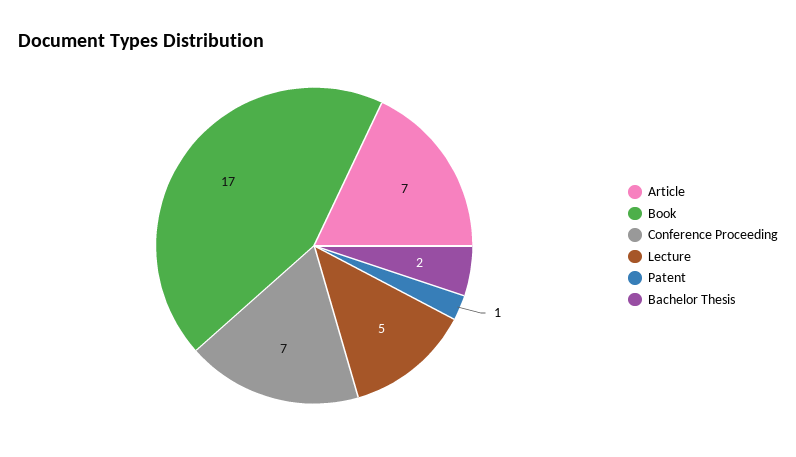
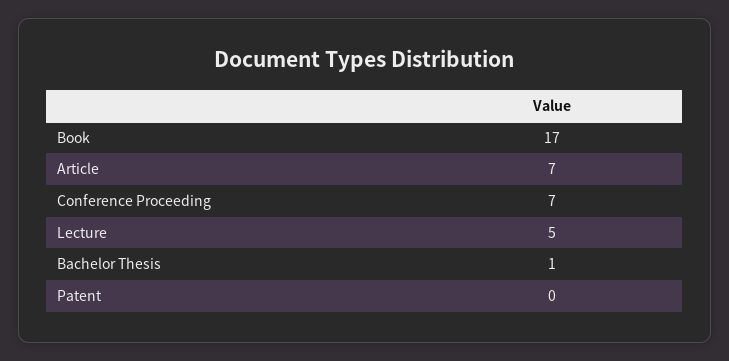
  {
    "Article": 7,
    "Book": 17,
    "Conference Proceeding": 7,
    "Lecture": 5,
-   "Patent": 1,
+   "Patent": 0,
-   "Bachelor Thesis": 2
+   "Bachelor Thesis": 1
  }

